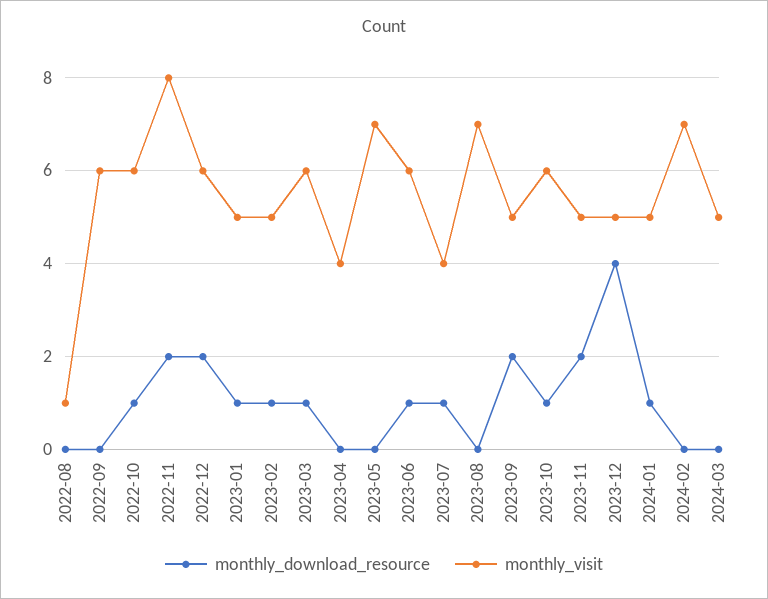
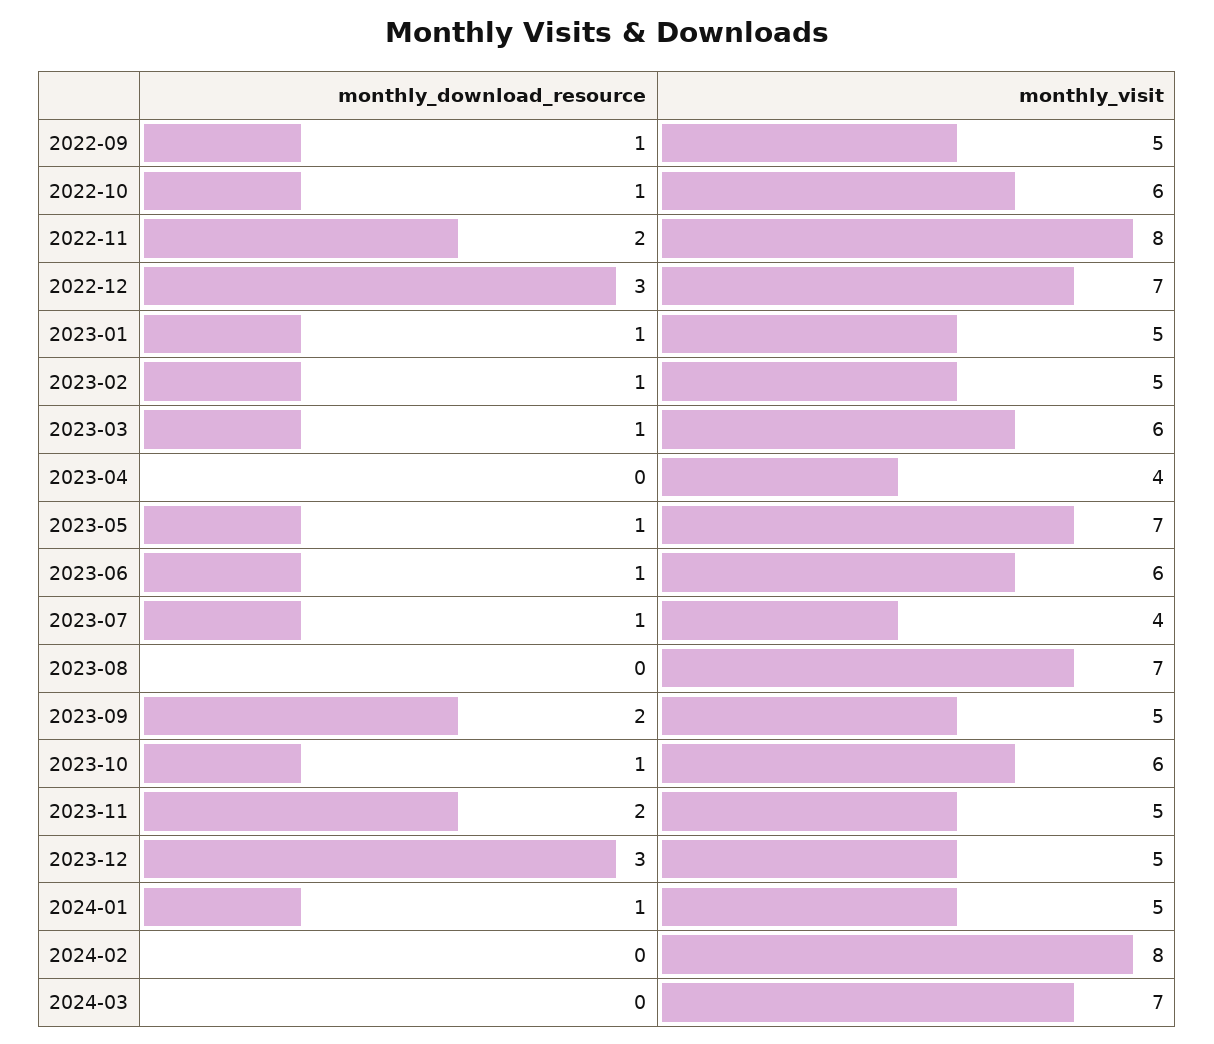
  {
    "monthly_download_resource": {
-     "2022-08": 0,
-     "2022-09": 0,
+     "2022-09": 1,
      "2022-10": 1,
      "2022-11": 2,
-     "2022-12": 2,
+     "2022-12": 3,
      "2023-01": 1,
      "2023-02": 1,
      "2023-03": 1,
      "2023-04": 0,
-     "2023-05": 0,
+     "2023-05": 1,
      "2023-06": 1,
      "2023-07": 1,
      "2023-08": 0,
      "2023-09": 2,
      "2023-10": 1,
      "2023-11": 2,
-     "2023-12": 4,
+     "2023-12": 3,
      "2024-01": 1,
      "2024-02": 0,
      "2024-03": 0
    },
    "monthly_visit": {
-     "2022-08": 1,
-     "2022-09": 6,
+     "2022-09": 5,
      "2022-10": 6,
      "2022-11": 8,
-     "2022-12": 6,
+     "2022-12": 7,
      "2023-01": 5,
      "2023-02": 5,
      "2023-03": 6,
      "2023-04": 4,
      "2023-05": 7,
      "2023-06": 6,
      "2023-07": 4,
      "2023-08": 7,
      "2023-09": 5,
      "2023-10": 6,
      "2023-11": 5,
      "2023-12": 5,
      "2024-01": 5,
-     "2024-02": 7,
+     "2024-02": 8,
-     "2024-03": 5
+     "2024-03": 7
    }
  }

